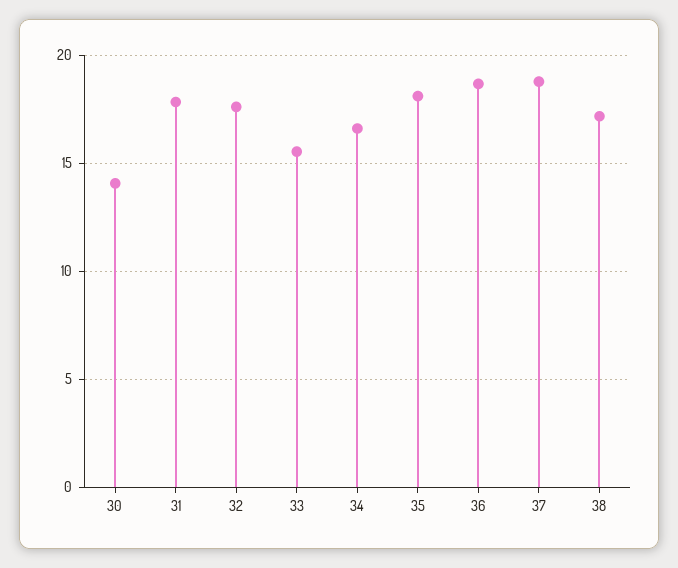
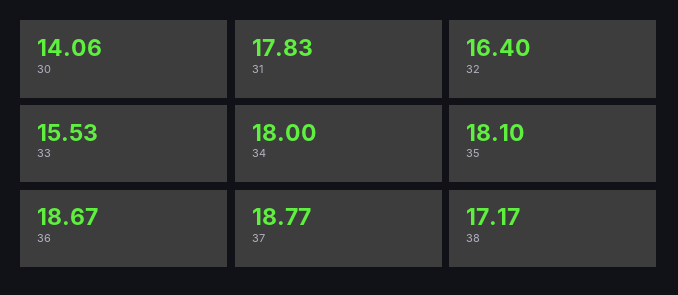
  {
    "30": 14.06,
    "31": 17.83,
-   "32": 17.5,
+   "32": 16.4,
    "33": 15.53,
-   "34": 16.5,
+   "34": 18,
    "35": 18.1,
    "36": 18.67,
    "37": 18.77,
    "38": 17.17
  }

